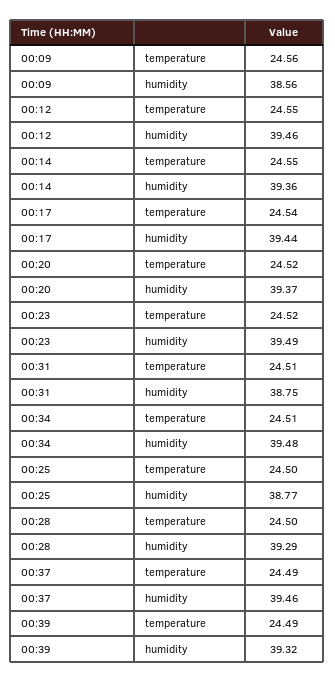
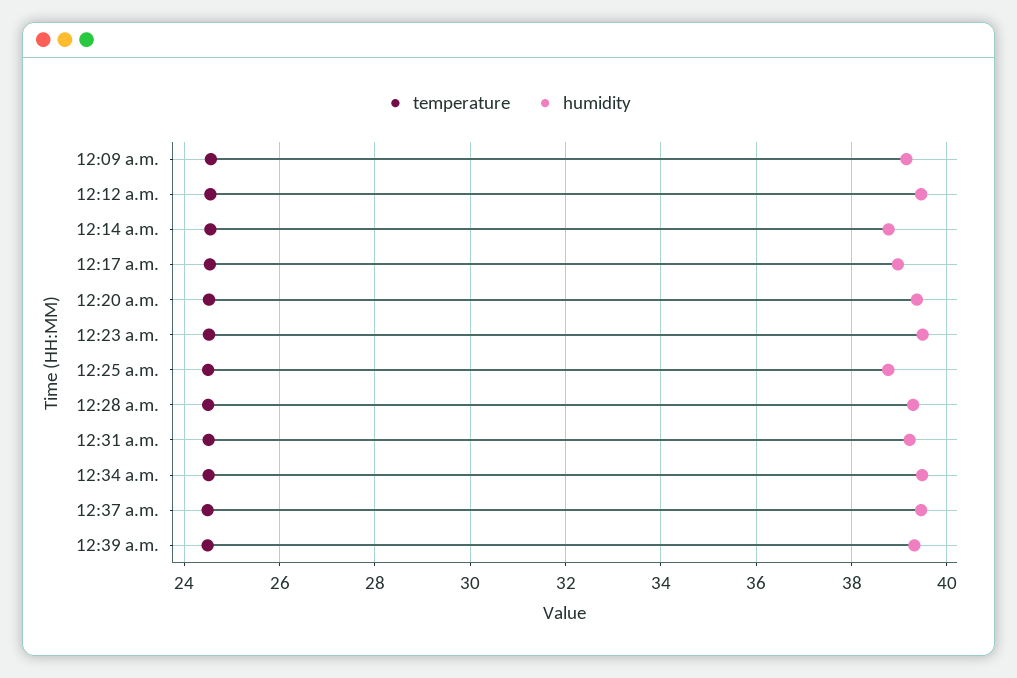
  {
    "temperature": {
      "00:09": 24.56,
      "00:12": 24.55,
      "00:14": 24.55,
      "00:17": 24.54,
      "00:20": 24.52,
      "00:23": 24.52,
      "00:31": 24.51,
      "00:34": 24.51,
      "00:25": 24.5,
      "00:28": 24.5,
      "00:37": 24.49,
      "00:39": 24.49
    },
    "humidity": {
-     "00:09": 38.56,
+     "00:09": 39.2,
      "00:12": 39.46,
-     "00:14": 39.36,
+     "00:14": 38.8,
-     "00:17": 39.44,
+     "00:17": 39,
      "00:20": 39.37,
      "00:23": 39.49,
-     "00:31": 38.75,
+     "00:31": 39.2,
      "00:34": 39.48,
      "00:25": 38.77,
      "00:28": 39.29,
      "00:37": 39.46,
      "00:39": 39.32
    }
  }

